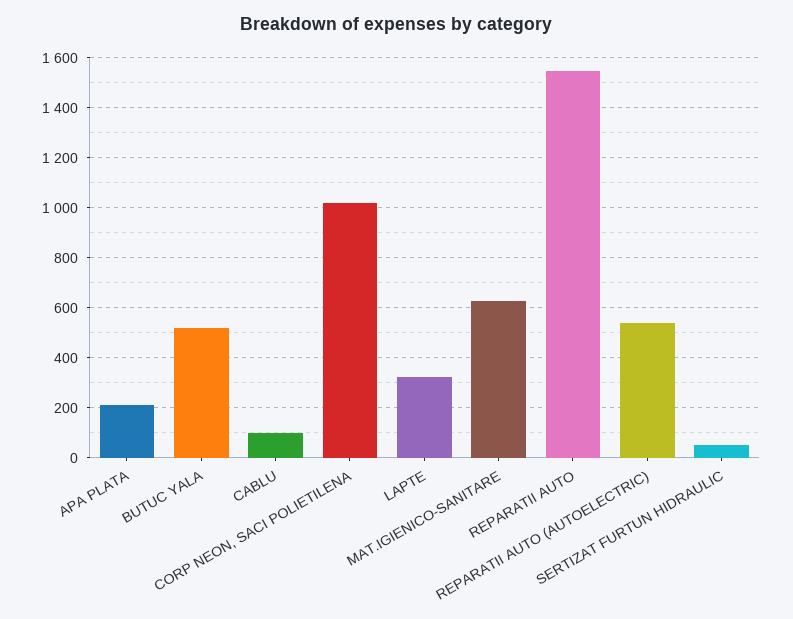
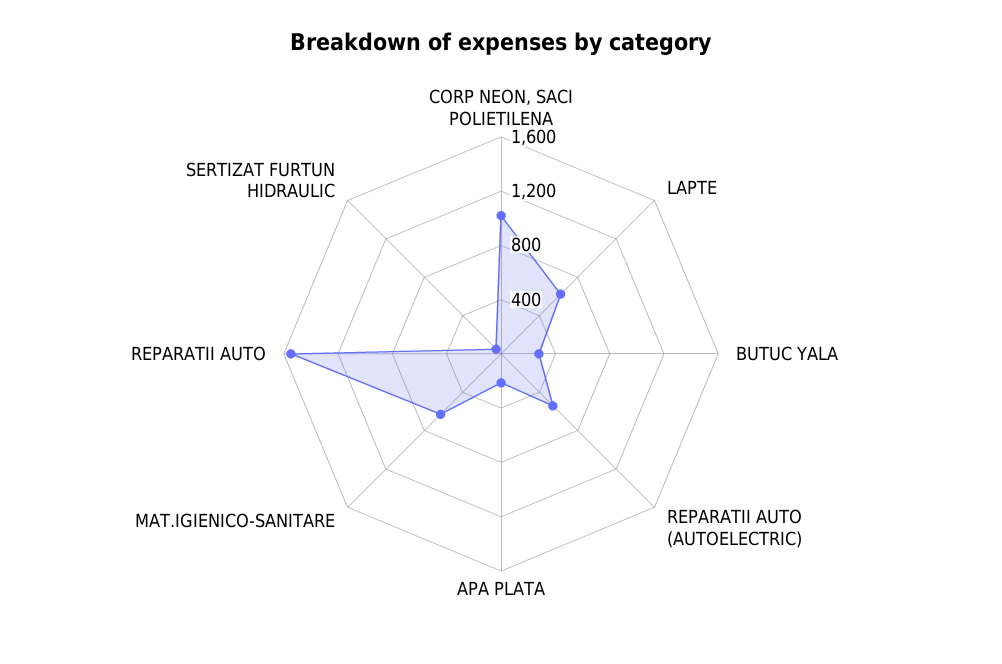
  {
    "APA PLATA": 225,
-   "BUTUC YALA": 525,
+   "BUTUC YALA": 300,
-   "CABLU": 100,
    "CORP NEON, SACI POLIETILENA": 1025,
-   "LAPTE": 325,
+   "LAPTE": 600,
    "MAT.IGIENICO-SANITARE": 625,
    "REPARATII AUTO": 1550,
    "REPARATII AUTO (AUTOELECTRIC)": 550,
    "SERTIZAT FURTUN HIDRAULIC": 50
  }

